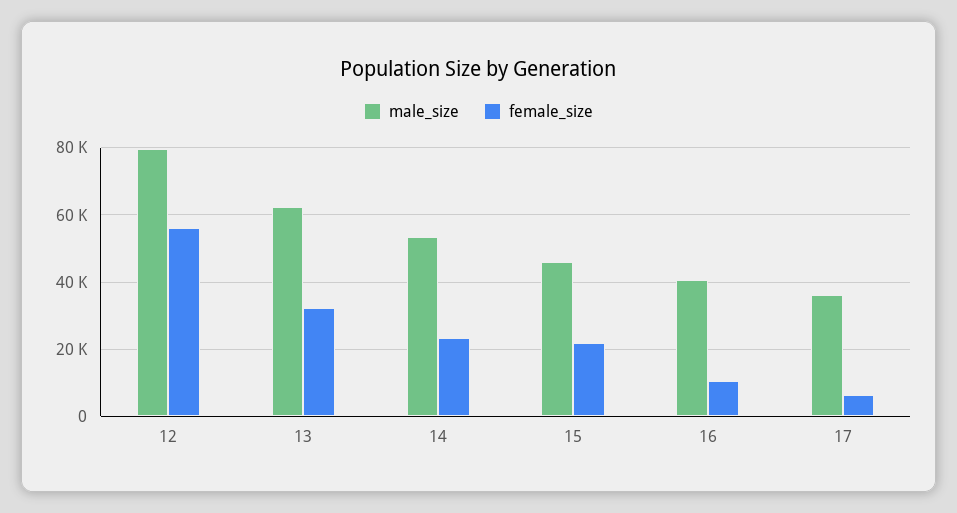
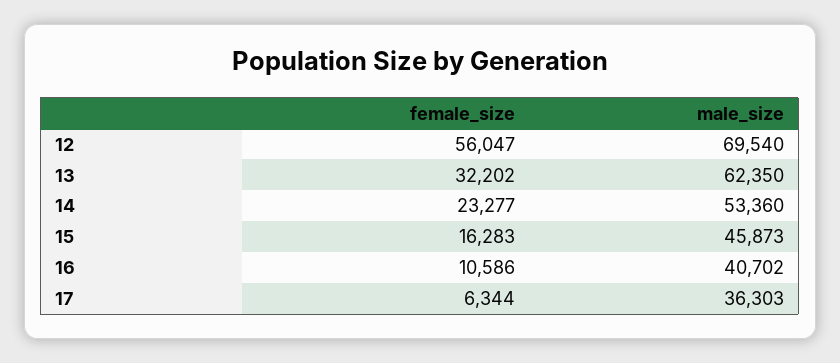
  {
    "male_size": {
-     "12": 80000,
+     "12": 69540,
      "13": 62350,
      "14": 53360,
      "15": 45873,
      "16": 40702,
      "17": 36303
    },
    "female_size": {
      "12": 56047,
      "13": 32202,
      "14": 23277,
-     "15": 22000,
+     "15": 16283,
      "16": 10586,
      "17": 6344
    }
  }

